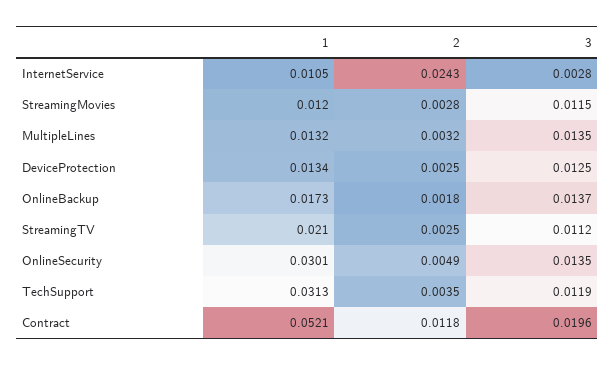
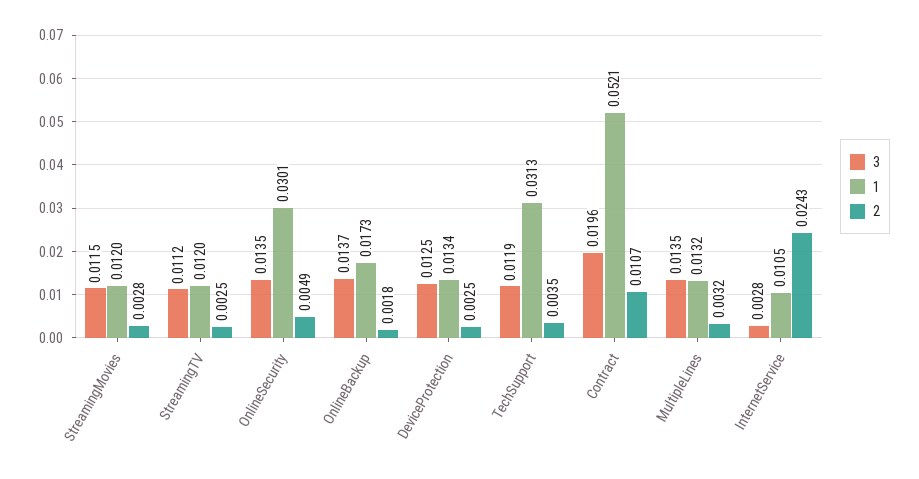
  {
    "1": {
      "InternetService": 0.0105,
      "StreamingMovies": 0.012,
      "MultipleLines": 0.0132,
      "DeviceProtection": 0.0134,
      "OnlineBackup": 0.0173,
-     "StreamingTV": 0.021,
+     "StreamingTV": 0.012,
      "OnlineSecurity": 0.0301,
      "TechSupport": 0.0313,
      "Contract": 0.0521
    },
    "2": {
      "InternetService": 0.0243,
      "StreamingMovies": 0.0028,
      "MultipleLines": 0.0032,
      "DeviceProtection": 0.0025,
      "OnlineBackup": 0.0018,
      "StreamingTV": 0.0025,
      "OnlineSecurity": 0.0049,
      "TechSupport": 0.0035,
-     "Contract": 0.0118
+     "Contract": 0.0107
    },
    "3": {
      "InternetService": 0.0028,
      "StreamingMovies": 0.0115,
      "MultipleLines": 0.0135,
      "DeviceProtection": 0.0125,
      "OnlineBackup": 0.0137,
      "StreamingTV": 0.0112,
      "OnlineSecurity": 0.0135,
      "TechSupport": 0.0119,
      "Contract": 0.0196
    }
  }

